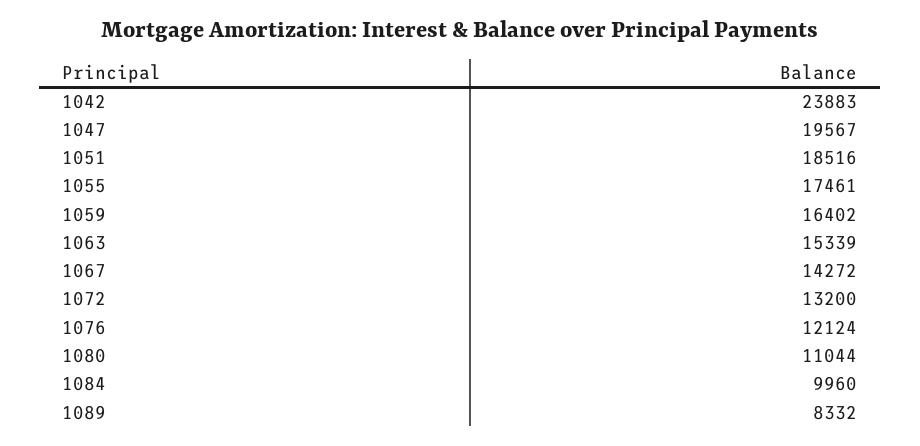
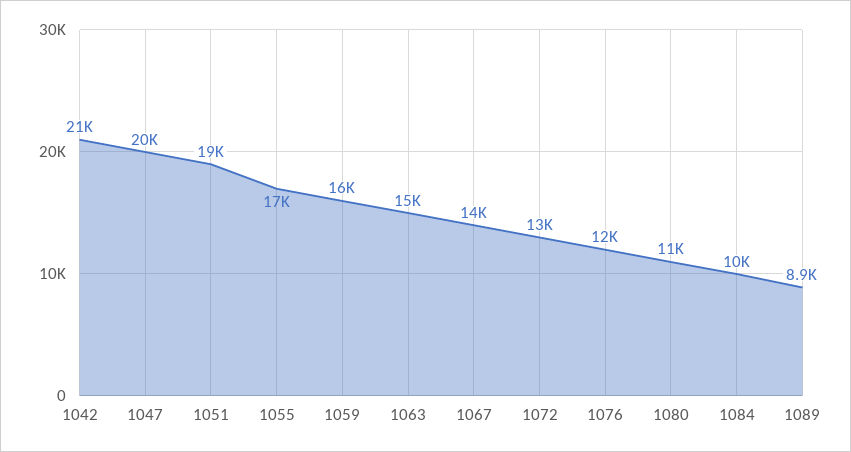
  {
-   "1042": 23883,
+   "1042": 21000,
    "1047": 19567,
    "1051": 18516,
    "1055": 17461,
    "1059": 16402,
    "1063": 15339,
    "1067": 14272,
    "1072": 13200,
    "1076": 12124,
    "1080": 11044,
    "1084": 9960,
-   "1089": 8332
+   "1089": 8900
  }

